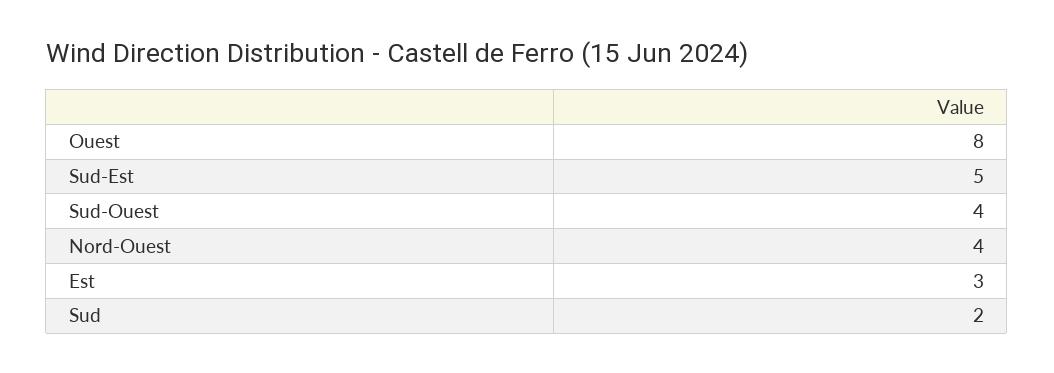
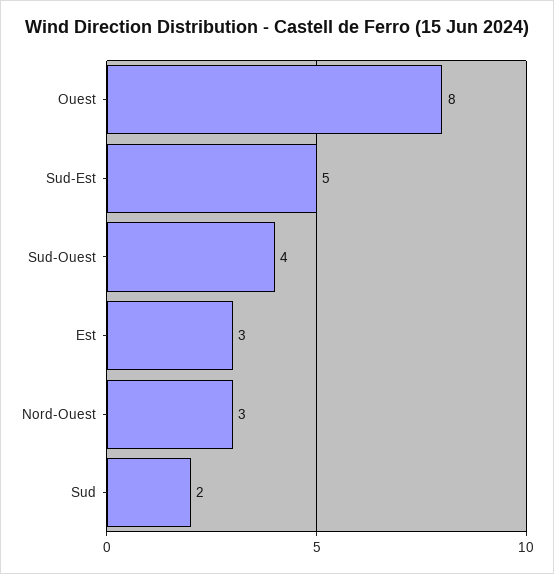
  {
    "Ouest": 8,
    "Sud-Est": 5,
    "Sud-Ouest": 4,
-   "Nord-Ouest": 4,
+   "Nord-Ouest": 3,
    "Est": 3,
    "Sud": 2
  }

